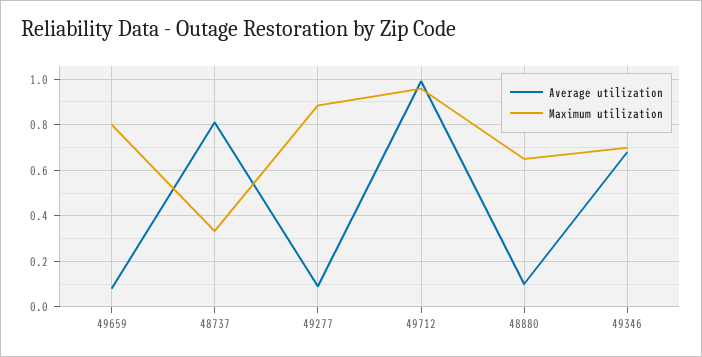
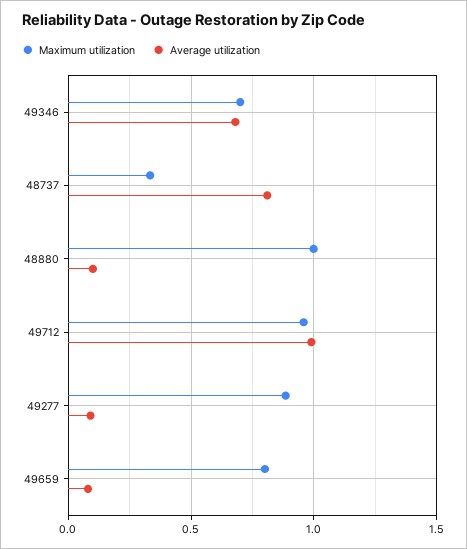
  {
    "Average utilization": {
      "49659": 0.1,
      "48737": 0.8,
      "49277": 0.1,
      "49712": 1,
      "48880": 0.1,
      "49346": 0.7
    },
    "Maximum utilization": {
      "49659": 0.8,
      "48737": 0.35,
      "49277": 0.9,
      "49712": 0.95,
-     "48880": 0.65,
+     "48880": 1,
      "49346": 0.7
    }
  }

